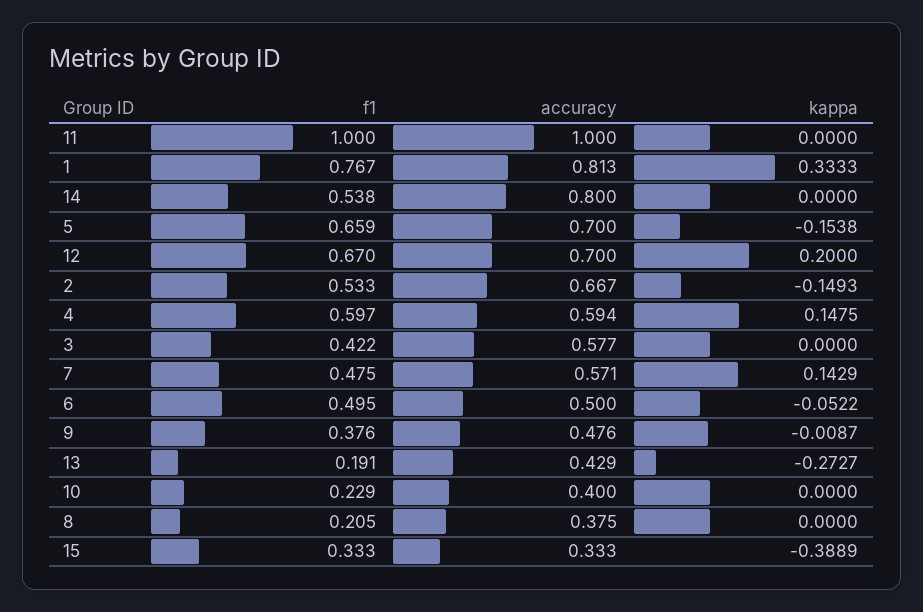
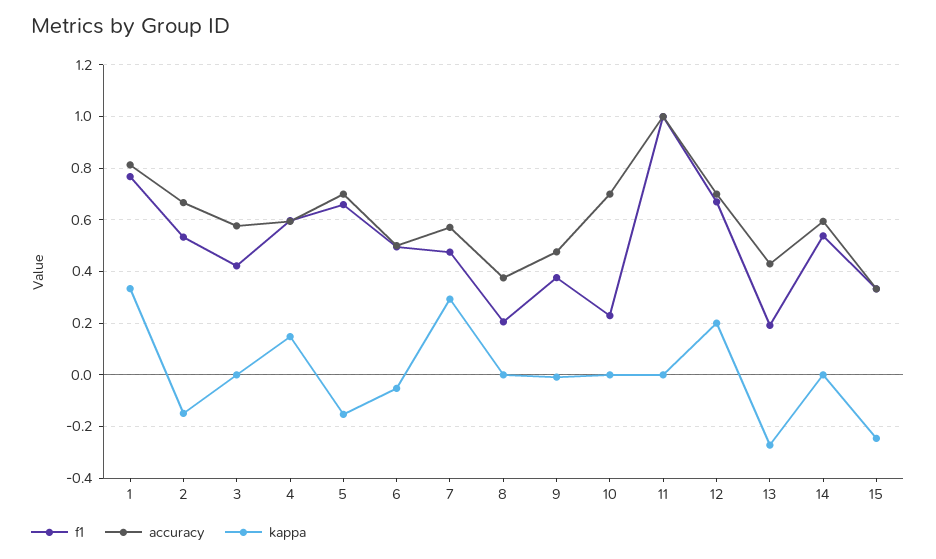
  {
    "f1": {
      "11": 1,
      "1": 0.767,
      "14": 0.538,
      "5": 0.659,
      "12": 0.67,
      "2": 0.533,
      "4": 0.597,
      "3": 0.422,
      "7": 0.475,
      "6": 0.495,
      "9": 0.376,
      "13": 0.191,
      "10": 0.229,
      "8": 0.205,
      "15": 0.333
    },
    "accuracy": {
      "11": 1,
      "1": 0.813,
-     "14": 0.8,
+     "14": 0.6,
      "5": 0.7,
      "12": 0.7,
      "2": 0.667,
      "4": 0.594,
      "3": 0.577,
      "7": 0.571,
      "6": 0.5,
      "9": 0.476,
      "13": 0.429,
-     "10": 0.4,
+     "10": 0.7,
      "8": 0.375,
      "15": 0.333
    },
    "kappa": {
      "11": 0,
      "1": 0.3333,
      "14": 0,
      "5": -0.1538,
      "12": 0.2,
      "2": -0.1493,
      "4": 0.1475,
      "3": 0,
-     "7": 0.1429,
+     "7": 0.3,
      "6": -0.0522,
      "9": -0.0087,
      "13": -0.2727,
      "10": 0,
      "8": 0,
-     "15": -0.3889
+     "15": -0.25
    }
  }

